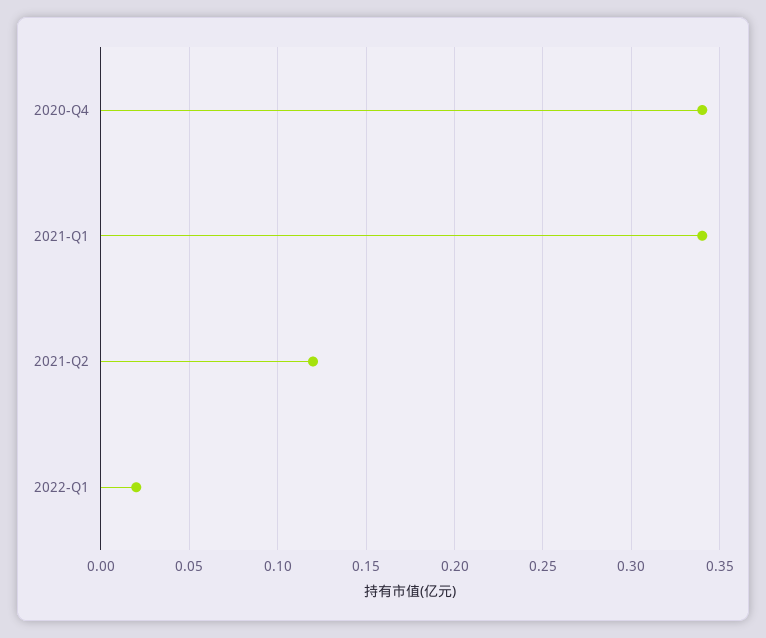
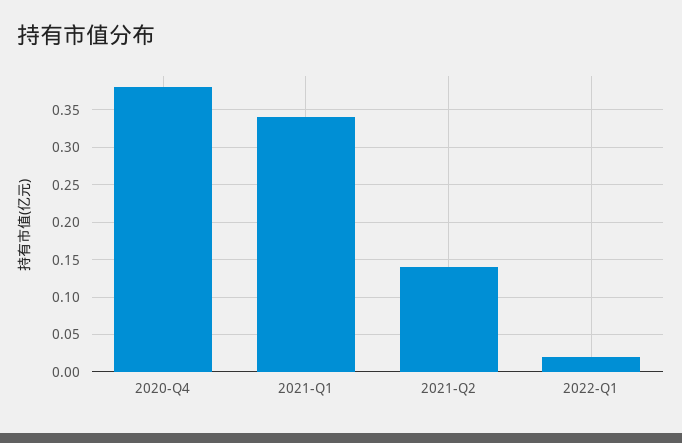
  {
-   "2020-Q4": 0.34,
+   "2020-Q4": 0.38,
    "2021-Q1": 0.34,
-   "2021-Q2": 0.12,
+   "2021-Q2": 0.14,
    "2022-Q1": 0.02
  }

